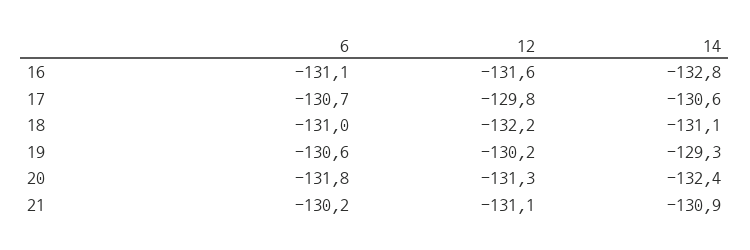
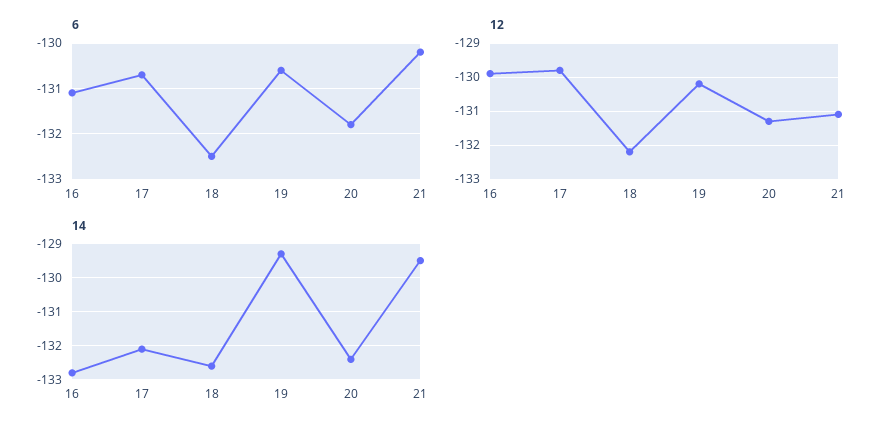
  {
    "6": {
      "16": -131.1,
      "17": -130.7,
-     "18": -131,
+     "18": -132.5,
      "19": -130.6,
      "20": -131.8,
      "21": -130.2
    },
    "12": {
-     "16": -131.6,
+     "16": -130,
      "17": -129.8,
      "18": -132.2,
      "19": -130.2,
      "20": -131.3,
      "21": -131.1
    },
    "14": {
      "16": -132.8,
-     "17": -130.6,
+     "17": -132,
-     "18": -131.1,
+     "18": -132.5,
      "19": -129.3,
      "20": -132.4,
-     "21": -130.9
+     "21": -129.5
    }
  }

